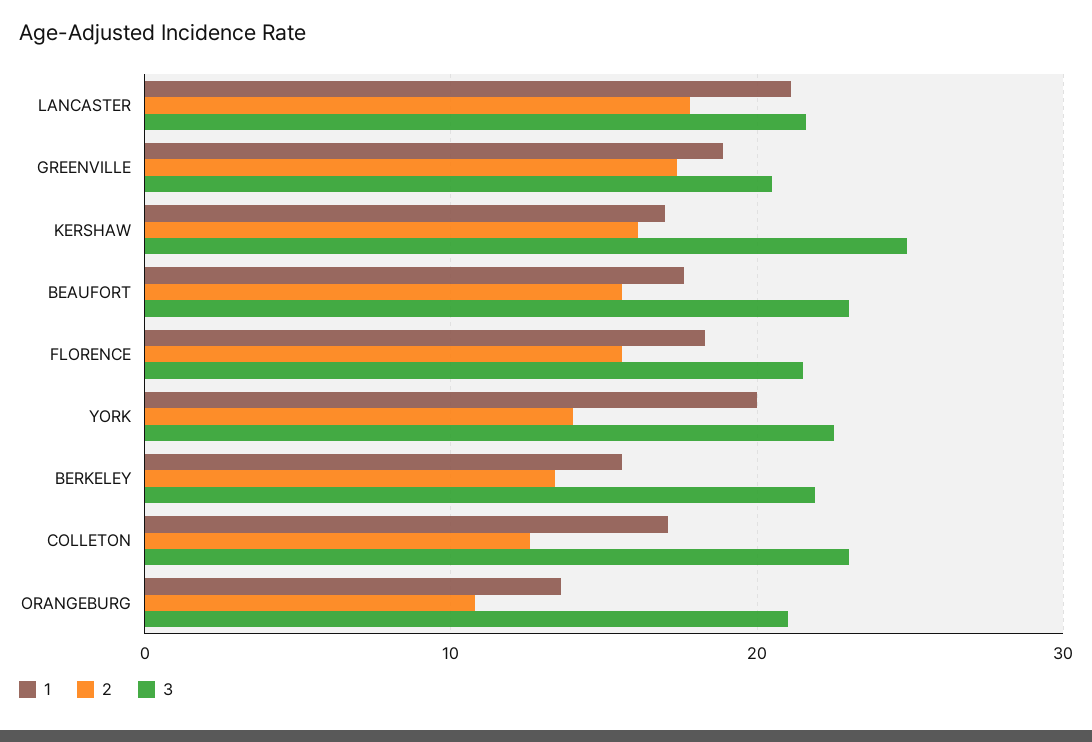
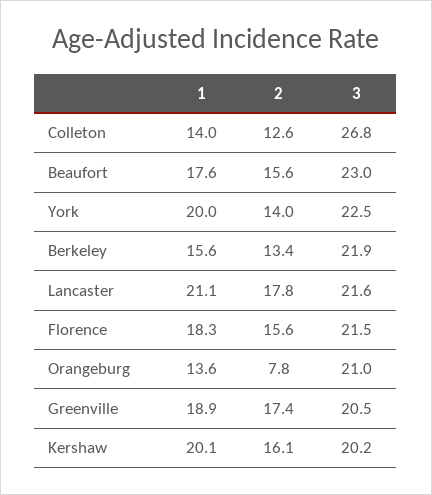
  {
    "1": {
      "LANCASTER": 21.1,
      "GREENVILLE": 18.9,
-     "KERSHAW": 17,
+     "KERSHAW": 20.1,
      "BEAUFORT": 17.6,
      "FLORENCE": 18.3,
      "YORK": 20,
      "BERKELEY": 15.6,
-     "COLLETON": 17,
+     "COLLETON": 14,
      "ORANGEBURG": 13.6
    },
    "2": {
      "LANCASTER": 17.8,
      "GREENVILLE": 17.4,
      "KERSHAW": 16.1,
      "BEAUFORT": 15.6,
      "FLORENCE": 15.6,
      "YORK": 14,
      "BERKELEY": 13.4,
      "COLLETON": 12.6,
-     "ORANGEBURG": 11
+     "ORANGEBURG": 7.8
    },
    "3": {
      "LANCASTER": 21.6,
      "GREENVILLE": 20.5,
-     "KERSHAW": 25,
+     "KERSHAW": 20.2,
      "BEAUFORT": 23,
      "FLORENCE": 21.5,
      "YORK": 22.5,
      "BERKELEY": 21.9,
-     "COLLETON": 23,
+     "COLLETON": 26.8,
      "ORANGEBURG": 21
    }
  }

